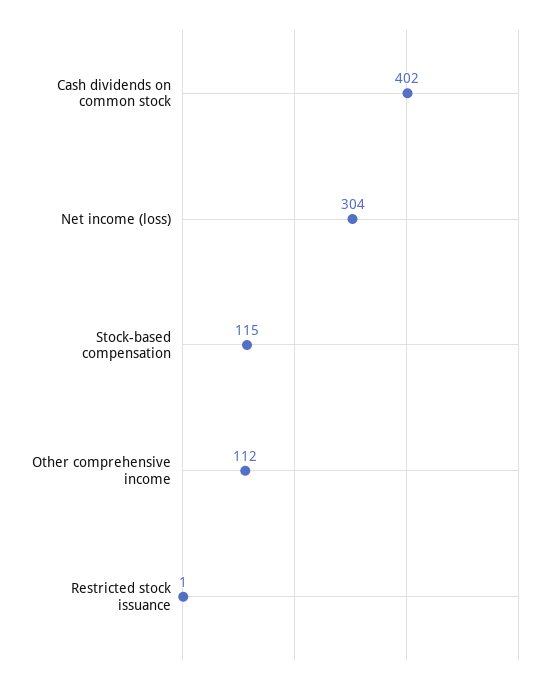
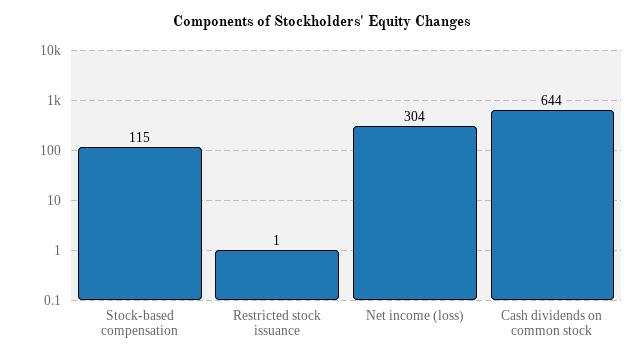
  {
-   "Cash dividends on common stock": 402,
+   "Cash dividends on common stock": 644,
    "Net income (loss)": 304,
    "Stock-based compensation": 115,
-   "Other comprehensive income": 112,
    "Restricted stock issuance": 1
  }

